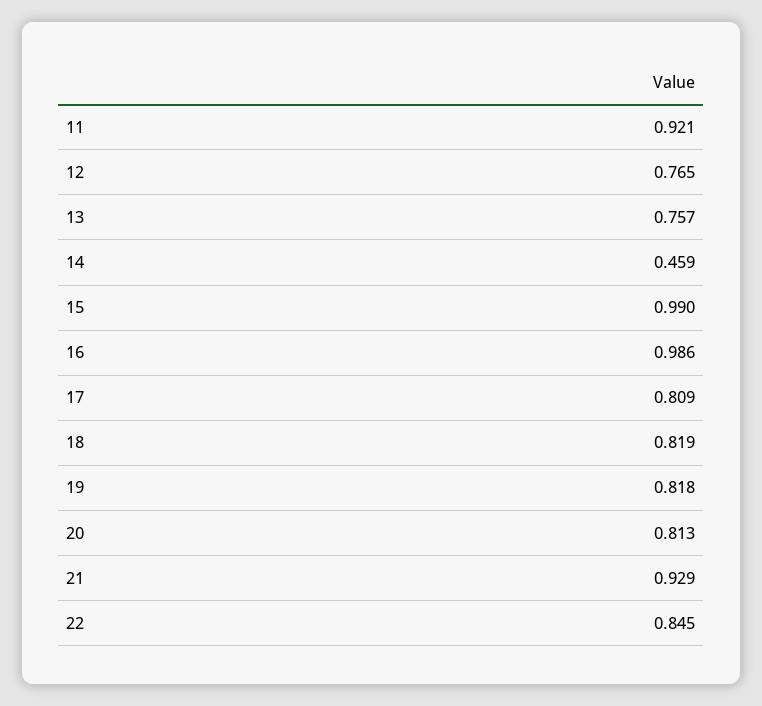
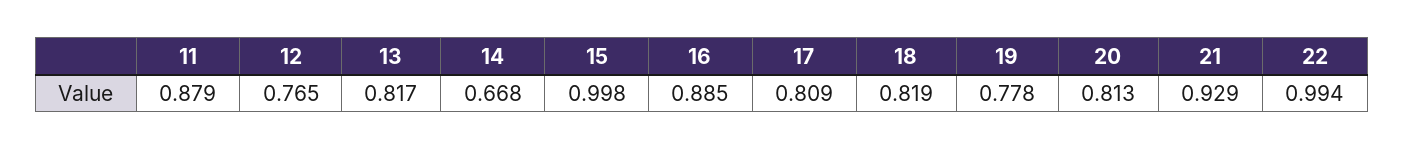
  {
-   "11": 0.921,
+   "11": 0.879,
    "12": 0.765,
-   "13": 0.757,
+   "13": 0.817,
-   "14": 0.459,
+   "14": 0.668,
-   "15": 0.99,
+   "15": 0.998,
-   "16": 0.986,
+   "16": 0.885,
    "17": 0.809,
    "18": 0.819,
-   "19": 0.818,
+   "19": 0.778,
    "20": 0.813,
    "21": 0.929,
-   "22": 0.845
+   "22": 0.994
  }

